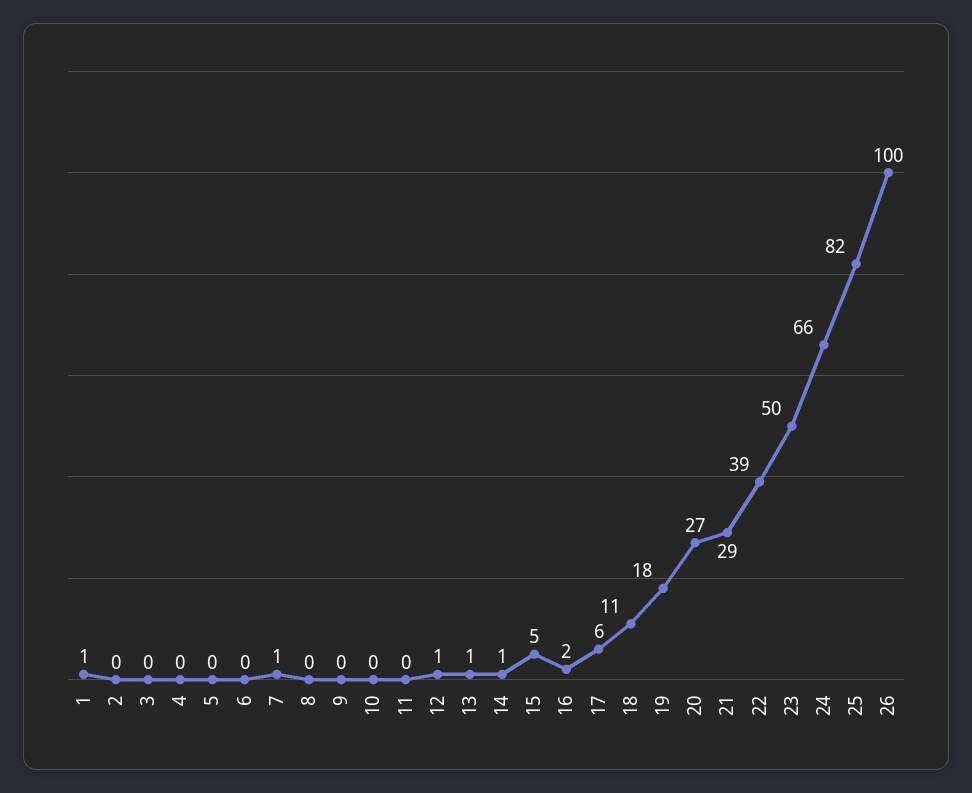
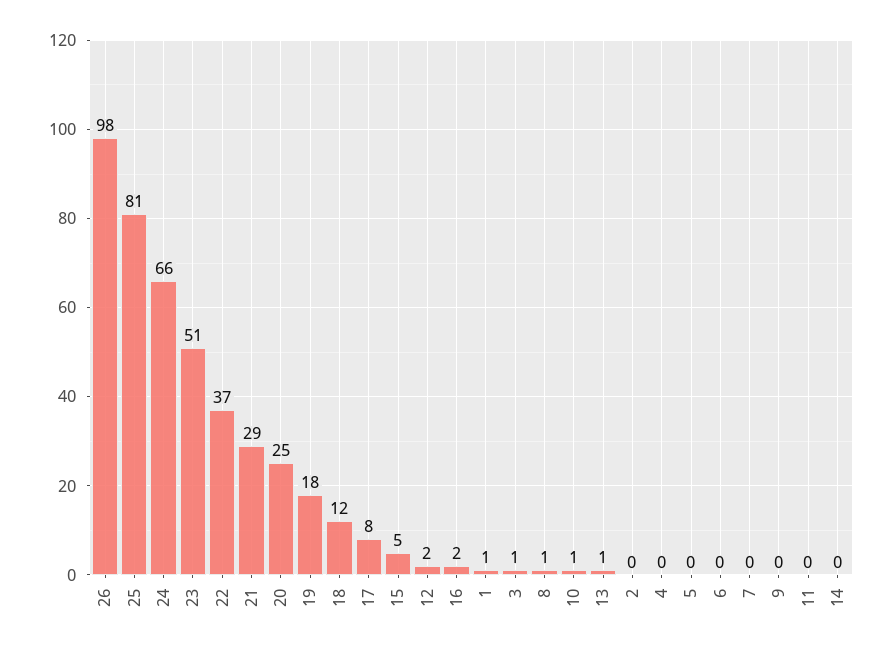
  {
    "1": 1,
    "2": 0,
-   "3": 0,
+   "3": 1,
    "4": 0,
    "5": 0,
    "6": 0,
-   "7": 1,
+   "7": 0,
-   "8": 0,
+   "8": 1,
    "9": 0,
-   "10": 0,
+   "10": 1,
    "11": 0,
-   "12": 1,
+   "12": 2,
    "13": 1,
-   "14": 1,
+   "14": 0,
    "15": 5,
    "16": 2,
-   "17": 6,
+   "17": 8,
-   "18": 11,
+   "18": 12,
    "19": 18,
-   "20": 27,
+   "20": 25,
    "21": 29,
-   "22": 39,
+   "22": 37,
-   "23": 50,
+   "23": 51,
    "24": 66,
-   "25": 82,
+   "25": 81,
-   "26": 100
+   "26": 98
  }

